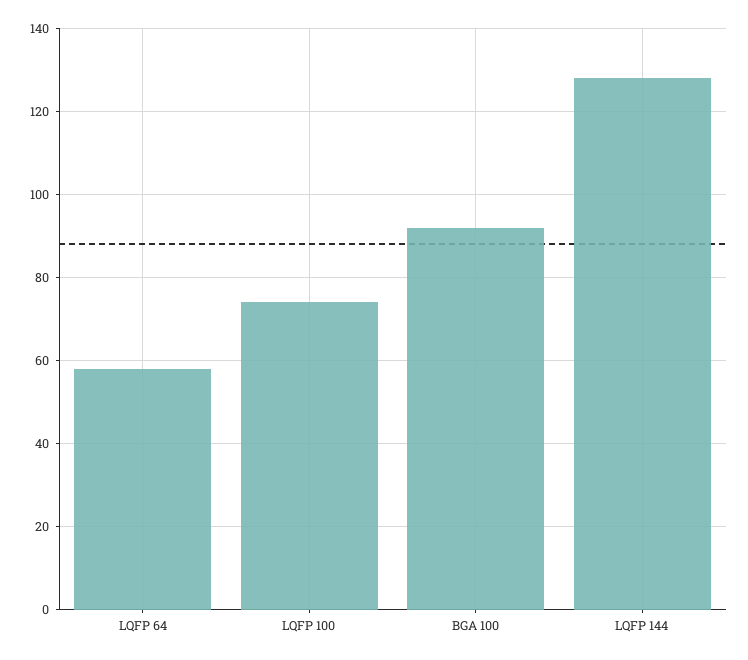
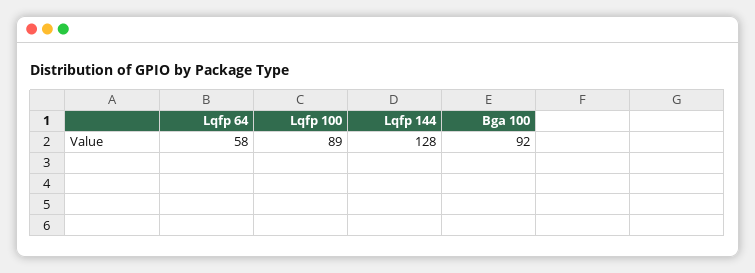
  {
    "LQFP 64": 58,
-   "LQFP 100": 75,
+   "LQFP 100": 89,
    "BGA 100": 92,
    "LQFP 144": 128
  }

